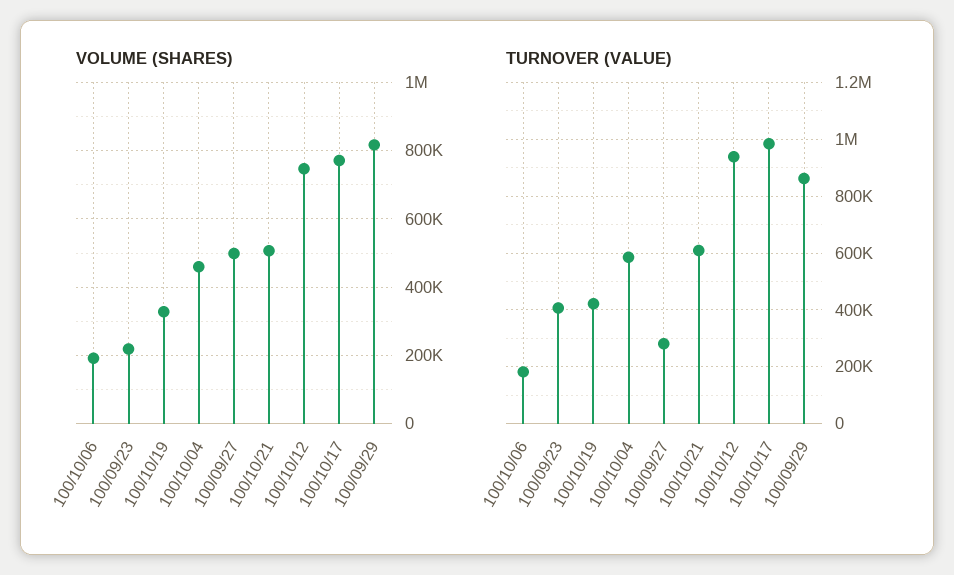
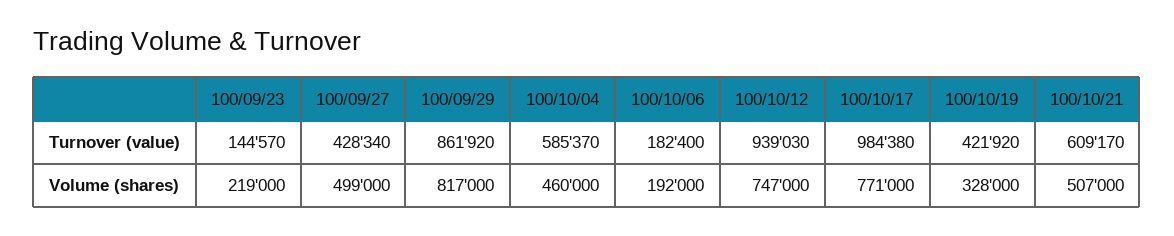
  {
    "VOLUME (SHARES)": {
      "100/10/06": 192000,
      "100/09/23": 219000,
      "100/10/19": 328000,
      "100/10/04": 460000,
      "100/09/27": 499000,
      "100/10/21": 507000,
      "100/10/12": 747000,
      "100/10/17": 771000,
      "100/09/29": 817000
    },
    "TURNOVER (VALUE)": {
      "100/10/06": 182400,
-     "100/09/23": 400000,
+     "100/09/23": 144570,
      "100/10/19": 421920,
      "100/10/04": 585370,
-     "100/09/27": 275000,
+     "100/09/27": 428340,
      "100/10/21": 609170,
      "100/10/12": 939030,
      "100/10/17": 984380,
      "100/09/29": 861920
    }
  }

